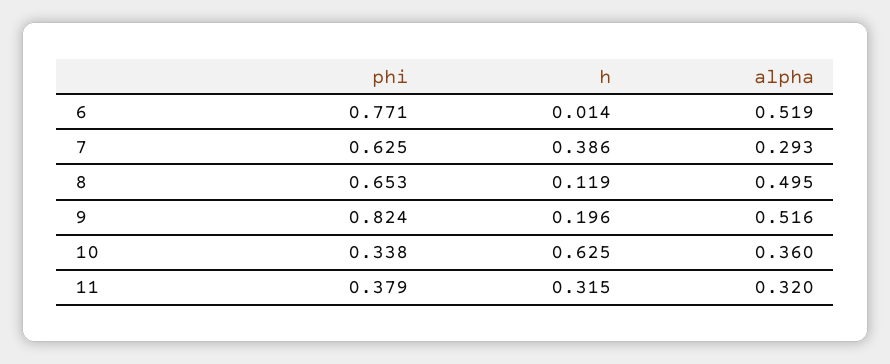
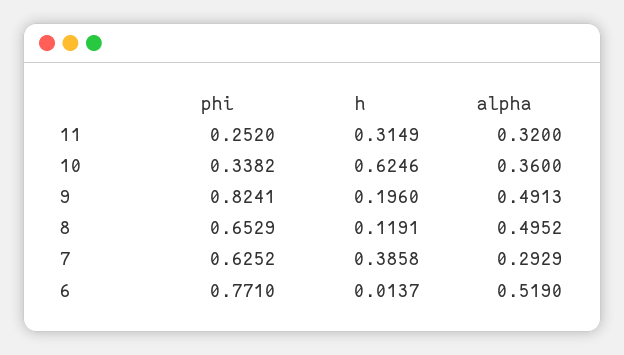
  {
    "phi": {
      "6": 0.771,
      "7": 0.6252,
      "8": 0.6529,
      "9": 0.8241,
      "10": 0.3382,
-     "11": 0.379
+     "11": 0.252
    },
    "h": {
      "6": 0.0137,
      "7": 0.3858,
      "8": 0.1191,
      "9": 0.196,
      "10": 0.6246,
      "11": 0.3149
    },
    "alpha": {
      "6": 0.519,
      "7": 0.2929,
      "8": 0.4952,
-     "9": 0.516,
+     "9": 0.4913,
      "10": 0.36,
      "11": 0.32
    }
  }

